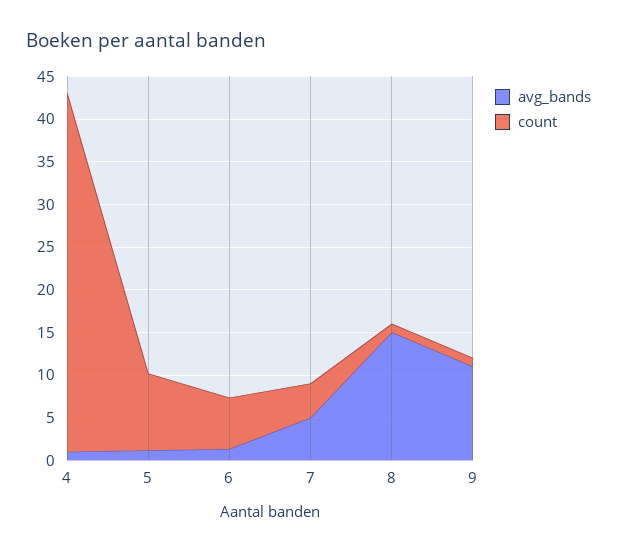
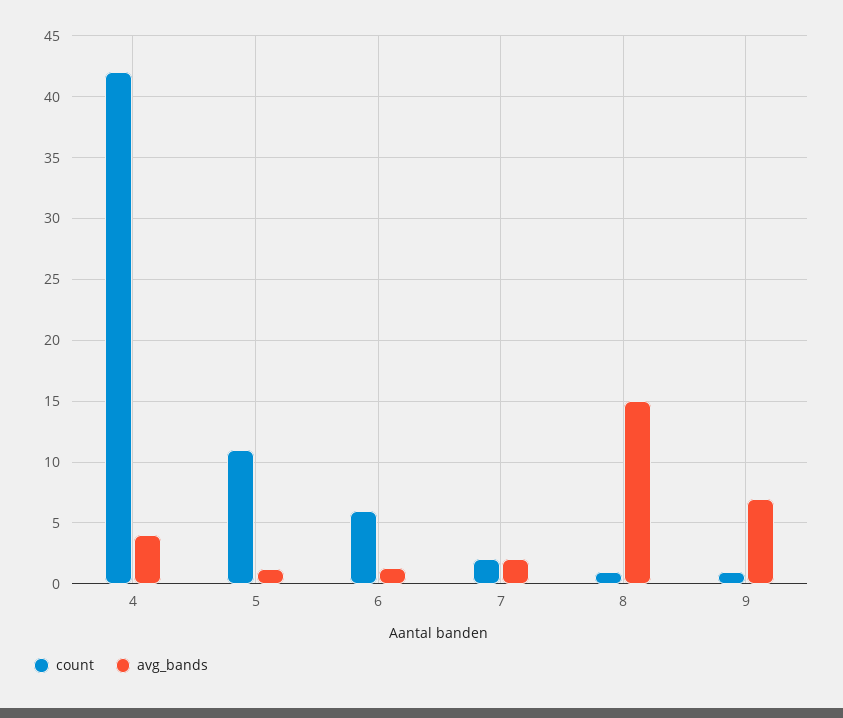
  {
    "avg_bands": {
-     "4": 1,
+     "4": 4,
      "5": 1,
      "6": 1.5,
-     "7": 5,
+     "7": 2,
      "8": 15,
-     "9": 11
+     "9": 7
    },
    "count": {
      "4": 42,
-     "5": 9,
+     "5": 11,
      "6": 6,
-     "7": 4,
+     "7": 2,
      "8": 1,
      "9": 1
    }
  }

